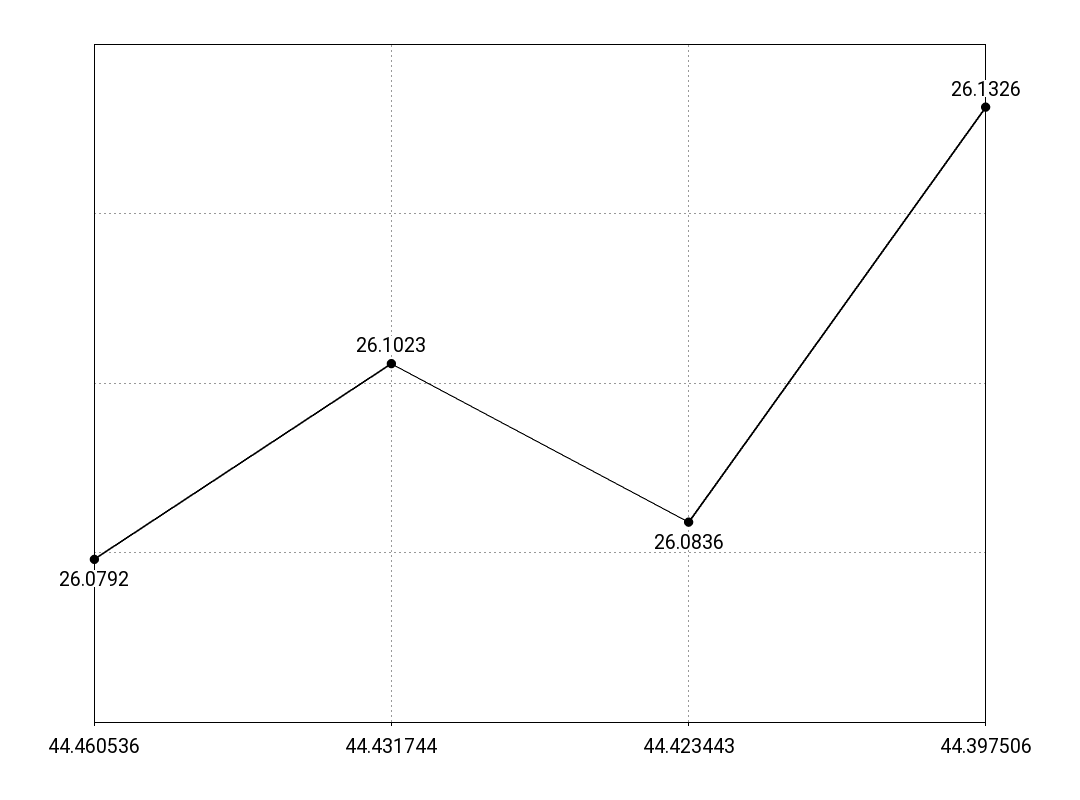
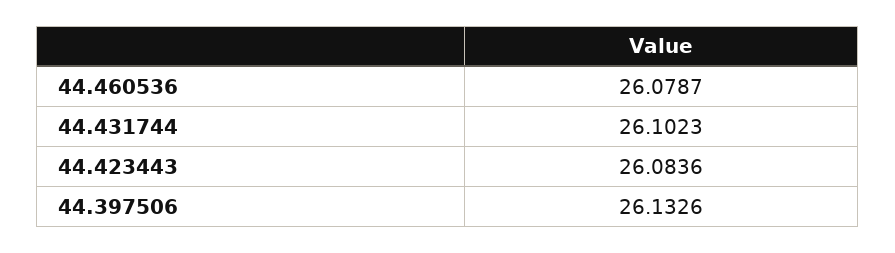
  {
-   "44.460536": 26.0792,
+   "44.460536": 26.0787,
    "44.431744": 26.1023,
    "44.423443": 26.0836,
    "44.397506": 26.1326
  }

